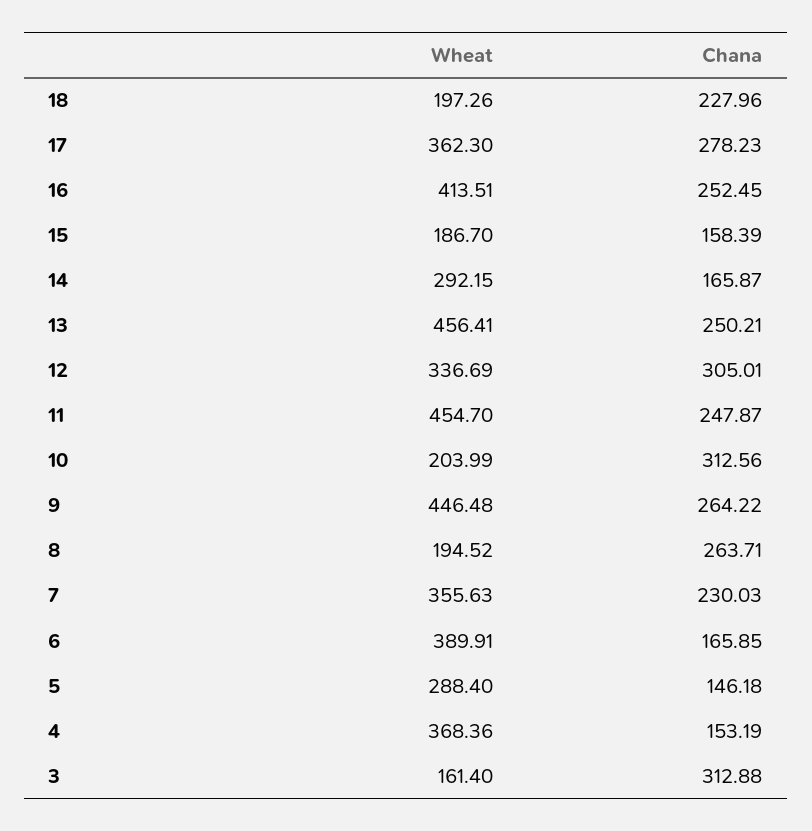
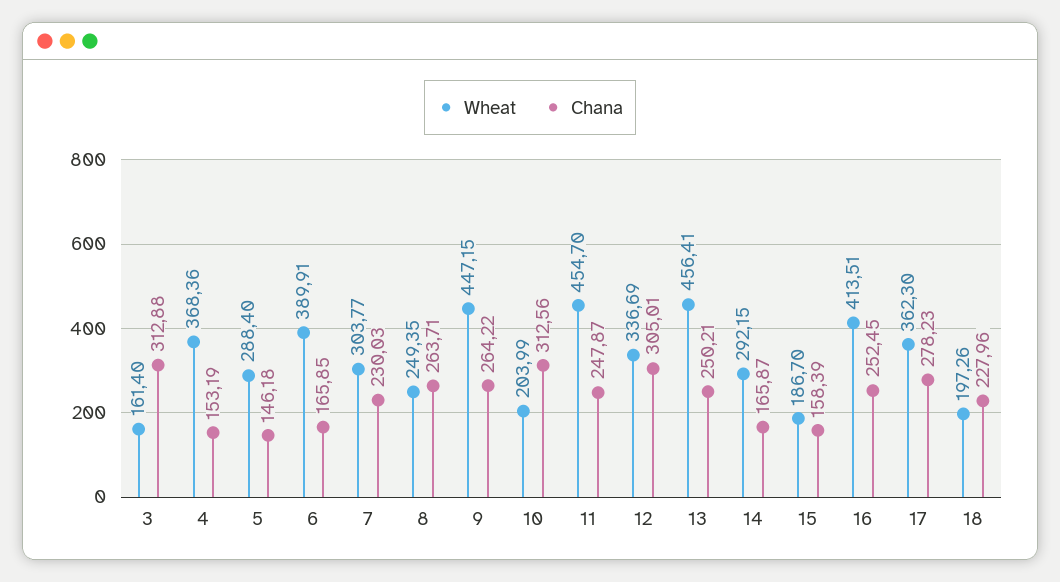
  {
    "Wheat": {
      "18": 197.26,
      "17": 362.3,
      "16": 413.51,
      "15": 186.7,
      "14": 292.15,
      "13": 456.41,
      "12": 336.69,
      "11": 454.7,
      "10": 203.99,
-     "9": 446.48,
+     "9": 447.15,
-     "8": 194.52,
+     "8": 249.35,
-     "7": 355.63,
+     "7": 303.77,
      "6": 389.91,
      "5": 288.4,
      "4": 368.36,
      "3": 161.4
    },
    "Chana": {
      "18": 227.96,
      "17": 278.23,
      "16": 252.45,
      "15": 158.39,
      "14": 165.87,
      "13": 250.21,
      "12": 305.01,
      "11": 247.87,
      "10": 312.56,
      "9": 264.22,
      "8": 263.71,
      "7": 230.03,
      "6": 165.85,
      "5": 146.18,
      "4": 153.19,
      "3": 312.88
    }
  }

